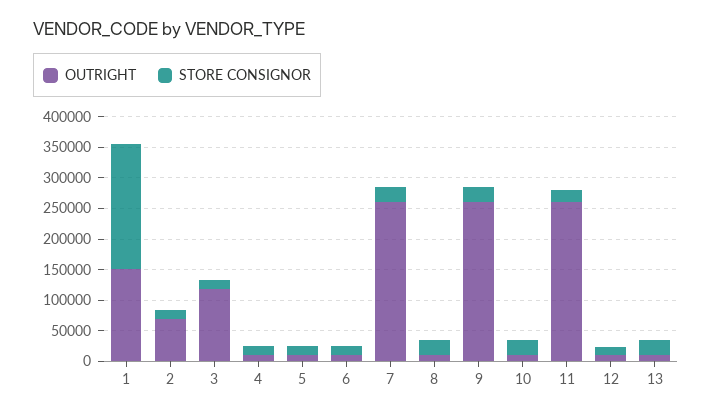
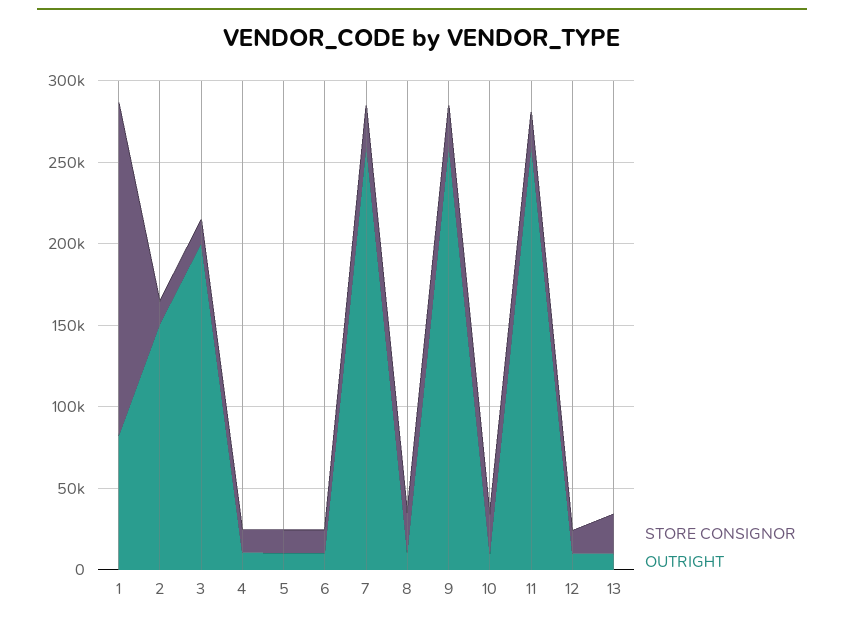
  {
    "OUTRIGHT": {
-     "1": 150000,
+     "1": 80000,
-     "2": 75000,
+     "2": 150000,
-     "3": 125000,
+     "3": 200000,
      "4": 10000,
      "5": 10000,
      "6": 10000,
      "7": 260000,
      "8": 10000,
      "9": 260000,
      "10": 10000,
      "11": 260000,
      "12": 10000,
      "13": 10000
    },
    "STORE CONSIGNOR": {
      "1": 200000,
      "2": 10000,
      "3": 10000,
      "4": 10000,
      "5": 10000,
      "6": 10000,
      "7": 20000,
      "8": 20000,
      "9": 20000,
      "10": 20000,
      "11": 20000,
      "12": 10000,
      "13": 20000
    }
  }

